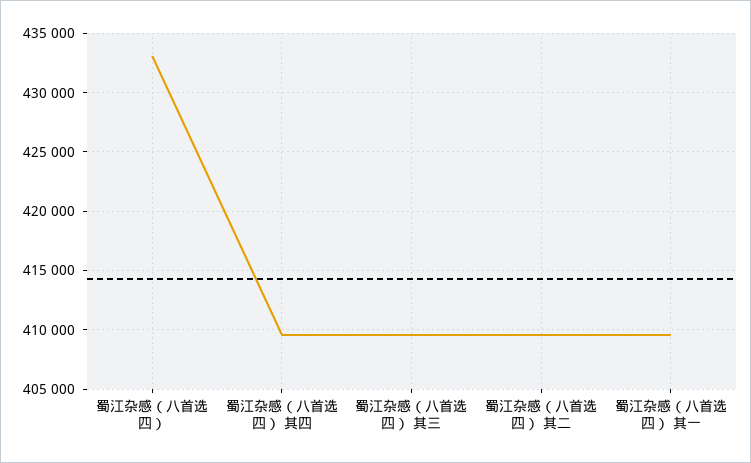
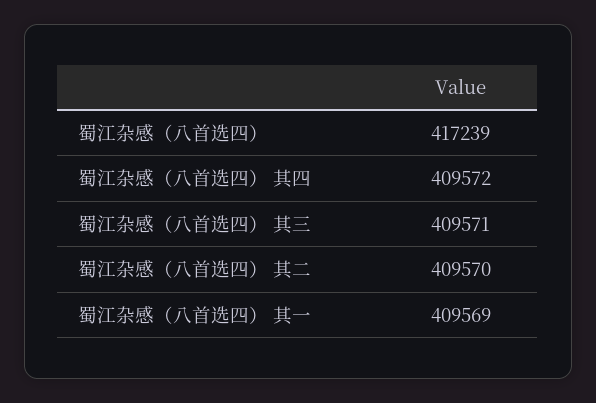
  {
-   "蜀江杂感（八首选四）": 433000,
+   "蜀江杂感（八首选四）": 417239,
    "蜀江杂感（八首选四） 其四": 409572,
    "蜀江杂感（八首选四） 其三": 409571,
    "蜀江杂感（八首选四） 其二": 409570,
    "蜀江杂感（八首选四） 其一": 409569
  }

